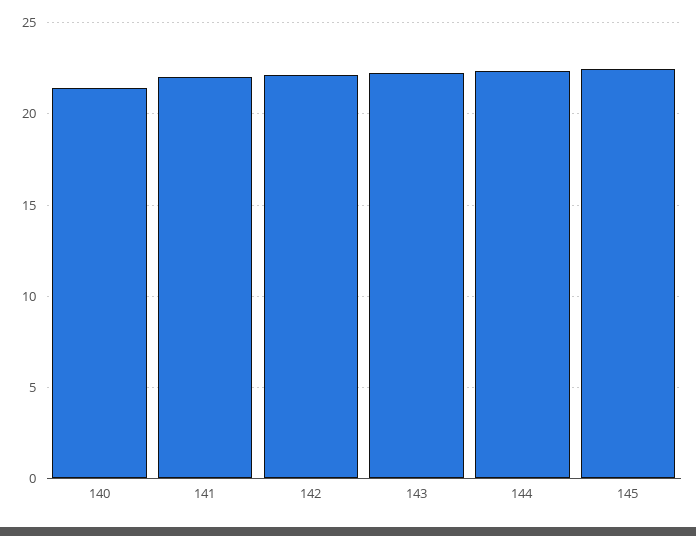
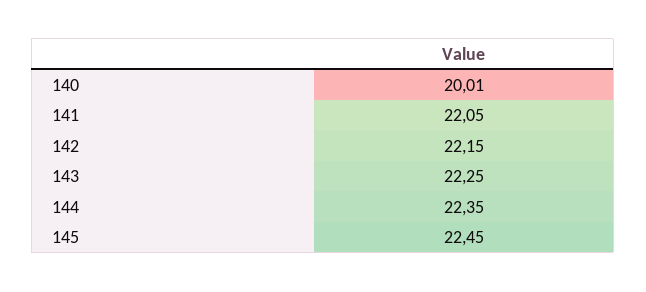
  {
-   "140": 21.5,
+   "140": 20.01,
    "141": 22.05,
    "142": 22.15,
    "143": 22.25,
    "144": 22.35,
    "145": 22.45
  }

